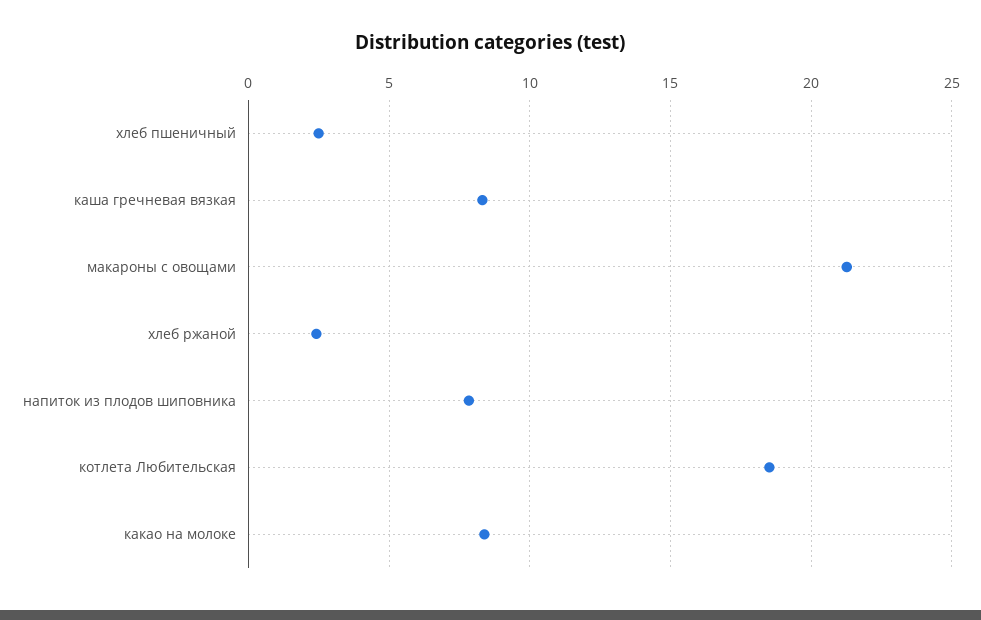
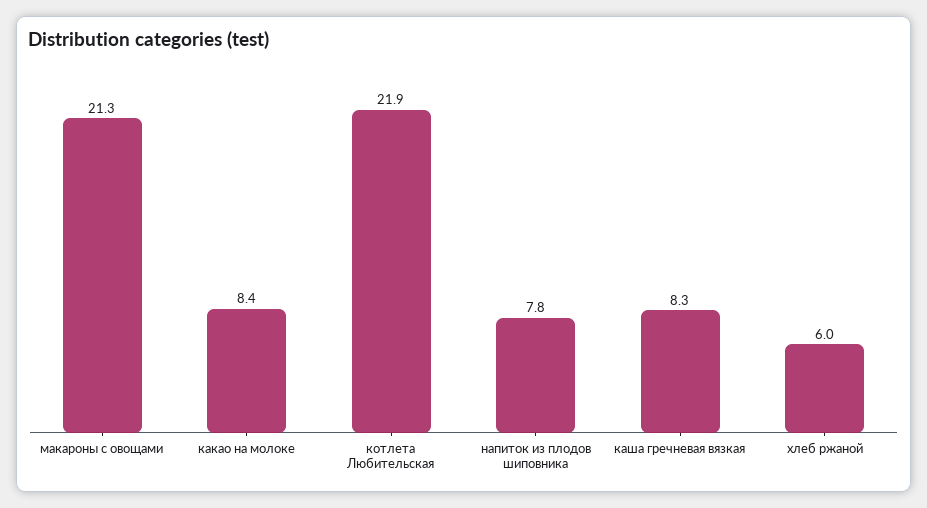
  {
-   "хлеб пшеничный": 2.5,
    "каша гречневая вязкая": 8.3,
    "макароны с овощами": 21.3,
-   "хлеб ржаной": 2.5,
+   "хлеб ржаной": 6,
    "напиток из плодов шиповника": 7.8,
-   "котлета Любительская": 18.5,
+   "котлета Любительская": 21.9,
    "какао на молоке": 8.4
  }

